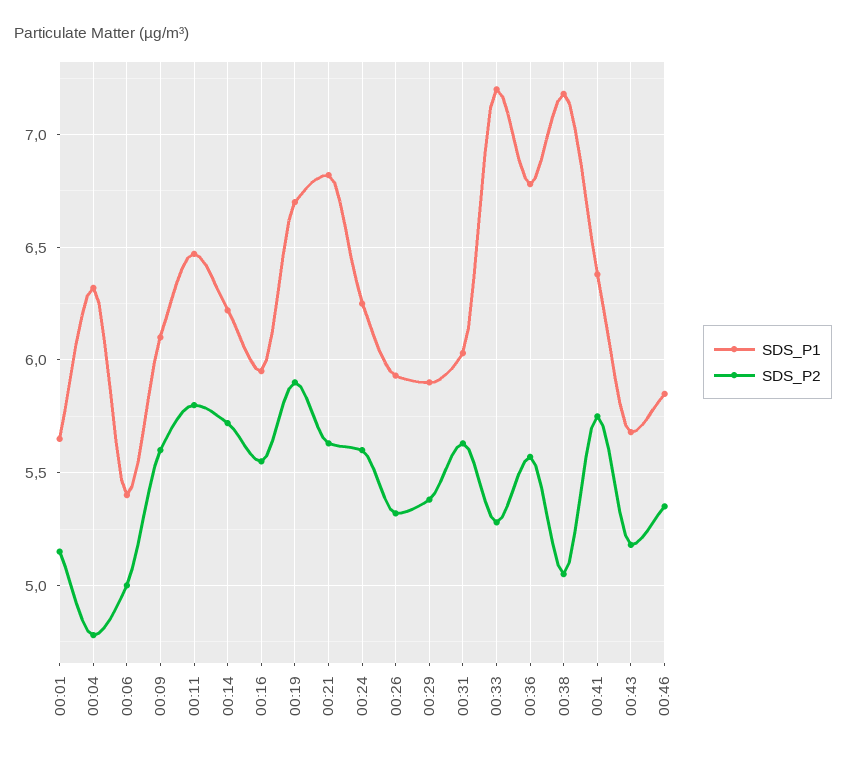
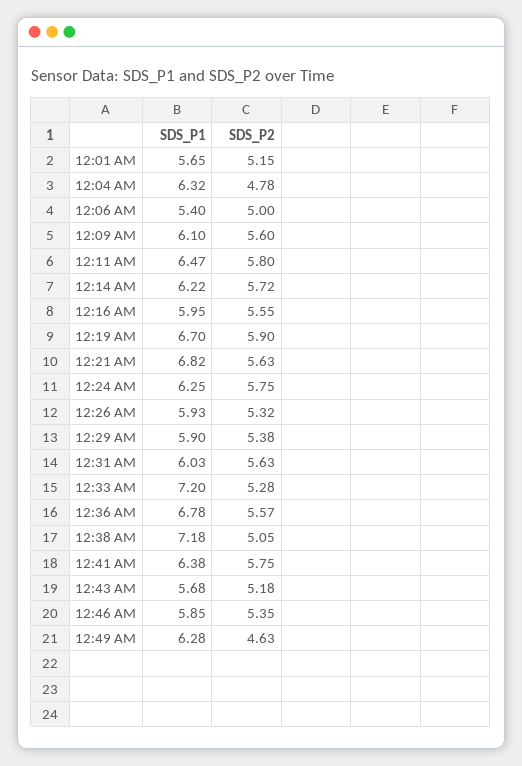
  {
    "SDS_P1": {
      "00:01": 5.65,
      "00:04": 6.32,
      "00:06": 5.4,
      "00:09": 6.1,
      "00:11": 6.47,
      "00:14": 6.22,
      "00:16": 5.95,
      "00:19": 6.7,
      "00:21": 6.82,
      "00:24": 6.25,
      "00:26": 5.93,
      "00:29": 5.9,
      "00:31": 6.03,
      "00:33": 7.2,
      "00:36": 6.78,
      "00:38": 7.18,
      "00:41": 6.38,
      "00:43": 5.68,
-     "00:46": 5.85
+     "00:46": 5.85,
+     "12:49 AM": 6.28
    },
    "SDS_P2": {
      "00:01": 5.15,
      "00:04": 4.78,
      "00:06": 5,
      "00:09": 5.6,
      "00:11": 5.8,
      "00:14": 5.72,
      "00:16": 5.55,
      "00:19": 5.9,
      "00:21": 5.63,
-     "00:24": 5.6,
+     "00:24": 5.75,
      "00:26": 5.32,
      "00:29": 5.38,
      "00:31": 5.63,
      "00:33": 5.28,
      "00:36": 5.57,
      "00:38": 5.05,
      "00:41": 5.75,
      "00:43": 5.18,
-     "00:46": 5.35
+     "00:46": 5.35,
+     "12:49 AM": 4.63
    }
  }

